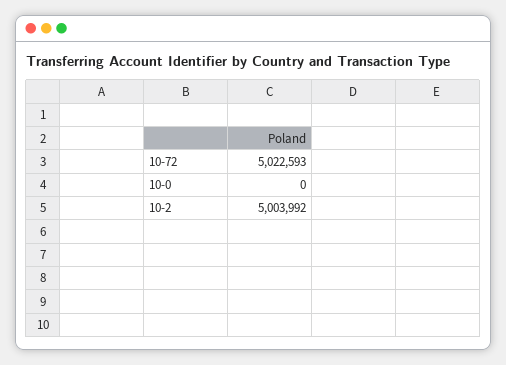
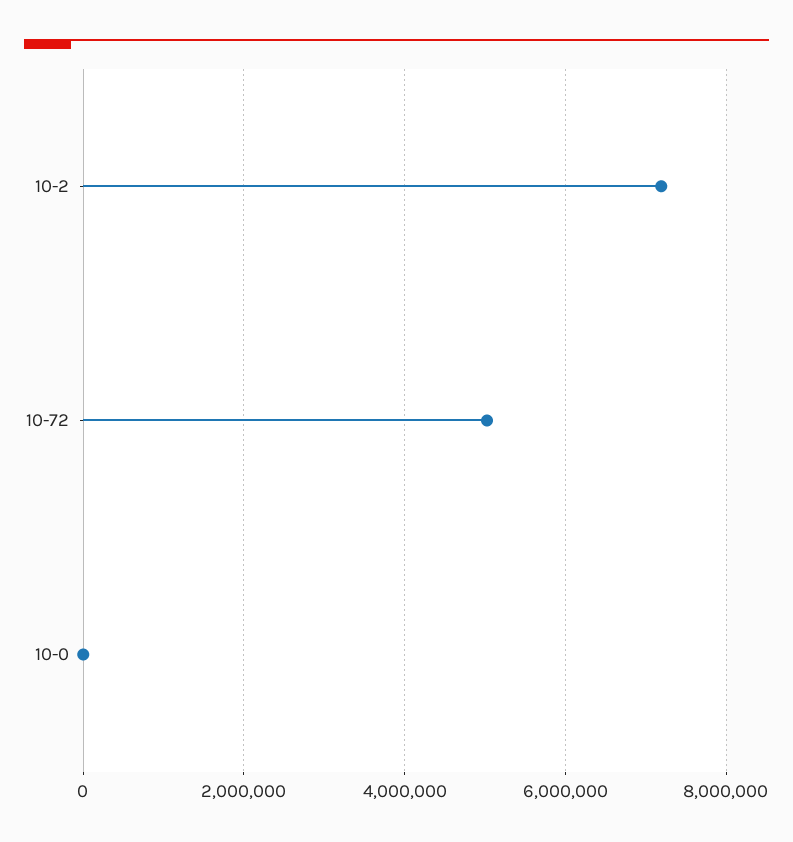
  {
    "10-72": 5022593,
    "10-0": 0,
-   "10-2": 5003992
+   "10-2": 7200000
  }

